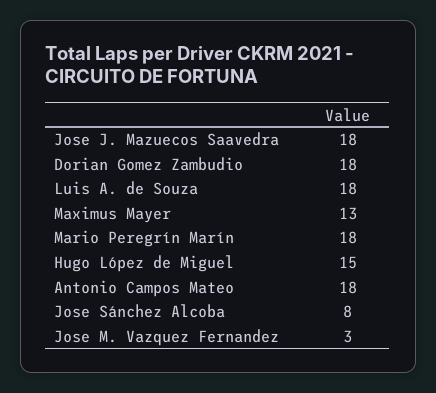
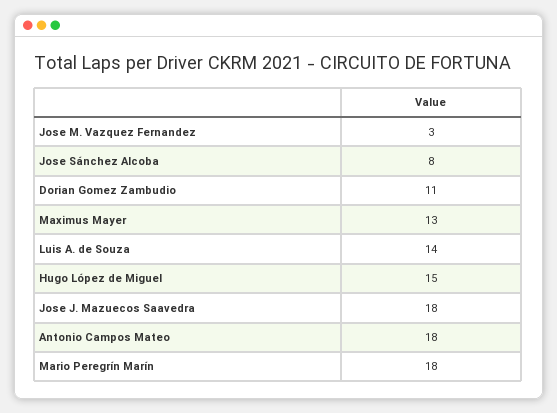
  {
    "Jose J. Mazuecos Saavedra": 18,
-   "Dorian Gomez Zambudio": 18,
+   "Dorian Gomez Zambudio": 11,
-   "Luis A. de Souza": 18,
+   "Luis A. de Souza": 14,
    "Maximus Mayer": 13,
    "Mario Peregrín Marín": 18,
    "Hugo López de Miguel": 15,
    "Antonio Campos Mateo": 18,
    "Jose Sánchez Alcoba": 8,
    "Jose M. Vazquez Fernandez": 3
  }

